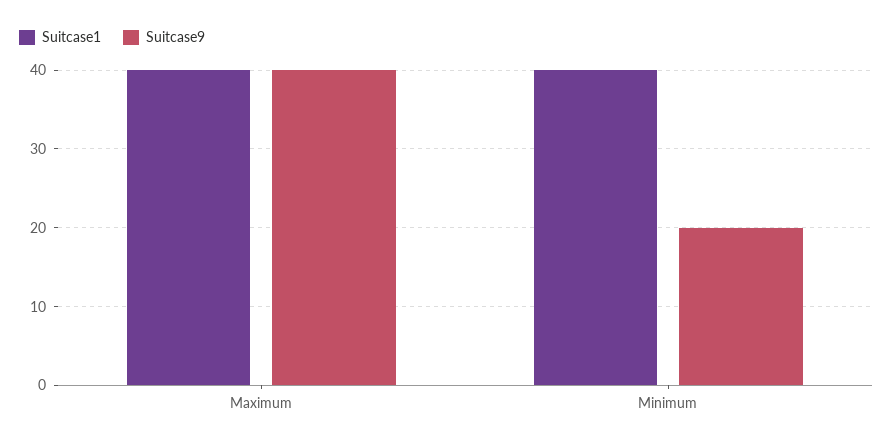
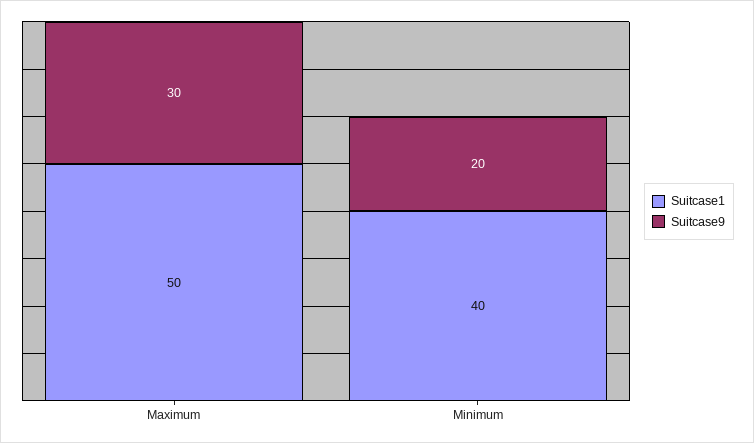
  {
    "Suitcase1": {
-     "Maximum": 40,
+     "Maximum": 50,
      "Minimum": 40
    },
    "Suitcase9": {
-     "Maximum": 40,
+     "Maximum": 30,
      "Minimum": 20
    }
  }

